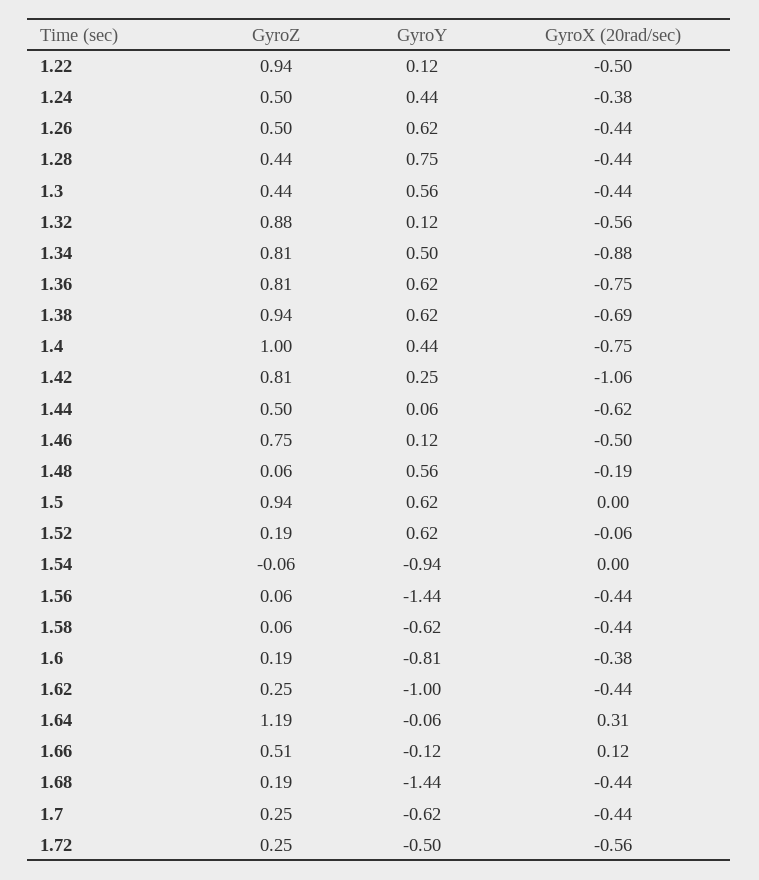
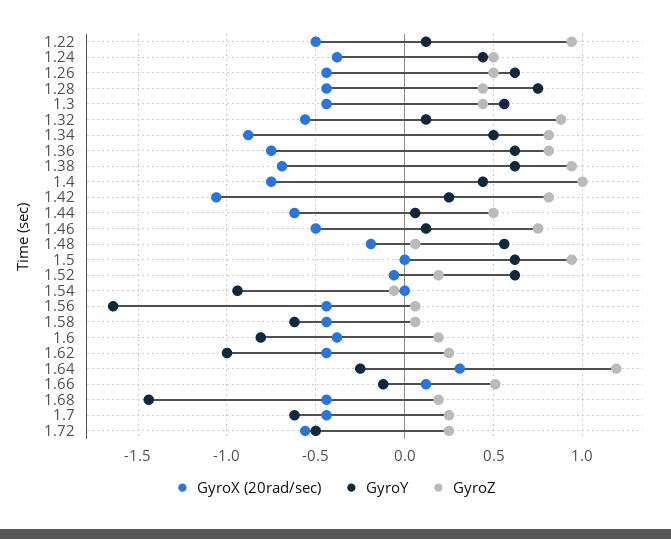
  {
    "GyroZ": {
      "1.22": 0.94,
      "1.24": 0.5,
      "1.26": 0.5,
      "1.28": 0.44,
      "1.3": 0.44,
      "1.32": 0.88,
      "1.34": 0.81,
      "1.36": 0.81,
      "1.38": 0.94,
      "1.4": 1,
      "1.42": 0.81,
      "1.44": 0.5,
      "1.46": 0.75,
      "1.48": 0.06,
      "1.5": 0.94,
      "1.52": 0.19,
      "1.54": -0.06,
      "1.56": 0.06,
      "1.58": 0.06,
      "1.6": 0.19,
      "1.62": 0.25,
      "1.64": 1.19,
      "1.66": 0.51,
      "1.68": 0.19,
      "1.7": 0.25,
      "1.72": 0.25
    },
    "GyroY": {
      "1.22": 0.12,
      "1.24": 0.44,
      "1.26": 0.62,
      "1.28": 0.75,
      "1.3": 0.56,
      "1.32": 0.12,
      "1.34": 0.5,
      "1.36": 0.62,
      "1.38": 0.62,
      "1.4": 0.44,
      "1.42": 0.25,
      "1.44": 0.06,
      "1.46": 0.12,
      "1.48": 0.56,
      "1.5": 0.62,
      "1.52": 0.62,
      "1.54": -0.94,
-     "1.56": -1.44,
+     "1.56": -1.65,
      "1.58": -0.62,
      "1.6": -0.81,
      "1.62": -1,
-     "1.64": -0.06,
+     "1.64": -0.25,
      "1.66": -0.12,
      "1.68": -1.44,
      "1.7": -0.62,
      "1.72": -0.5
    },
    "GyroX (20rad/sec)": {
      "1.22": -0.5,
      "1.24": -0.38,
      "1.26": -0.44,
      "1.28": -0.44,
      "1.3": -0.44,
      "1.32": -0.56,
      "1.34": -0.88,
      "1.36": -0.75,
      "1.38": -0.69,
      "1.4": -0.75,
      "1.42": -1.06,
      "1.44": -0.62,
      "1.46": -0.5,
      "1.48": -0.19,
      "1.5": 0,
      "1.52": -0.06,
      "1.54": 0,
      "1.56": -0.44,
      "1.58": -0.44,
      "1.6": -0.38,
      "1.62": -0.44,
      "1.64": 0.31,
      "1.66": 0.12,
      "1.68": -0.44,
      "1.7": -0.44,
      "1.72": -0.56
    }
  }

